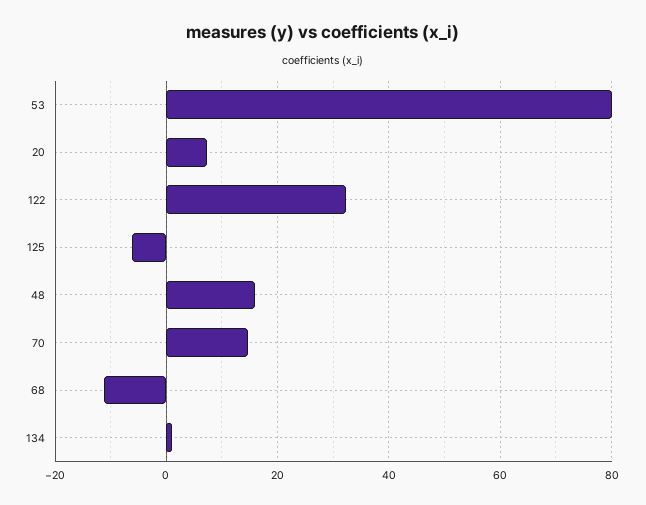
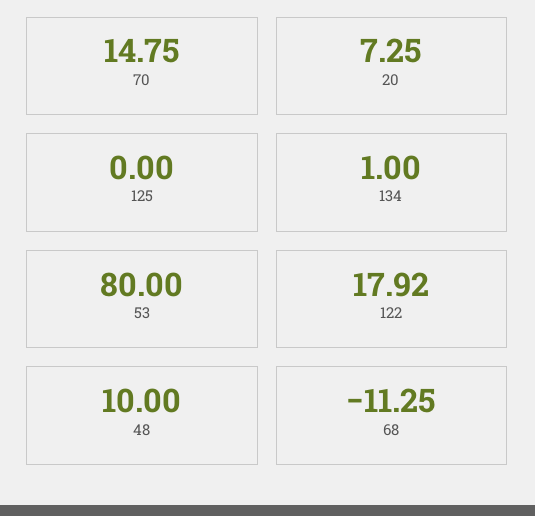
  {
    "53": 80,
    "20": 7.25,
-   "122": 32,
+   "122": 17.92,
-   "125": -6,
+   "125": 0,
-   "48": 16,
+   "48": 10,
    "70": 14.75,
    "68": -11.25,
    "134": 1
  }

